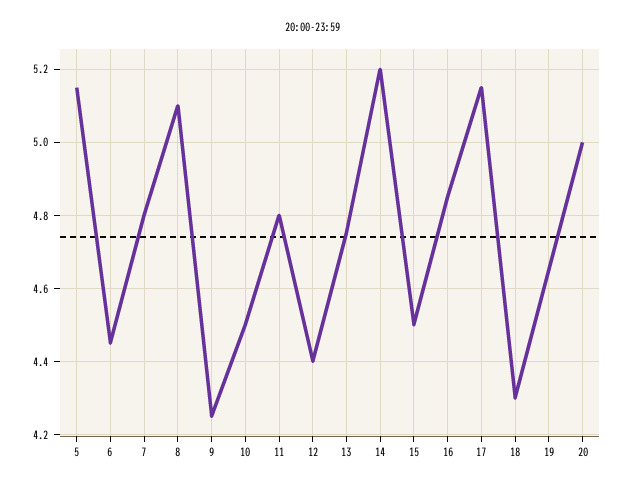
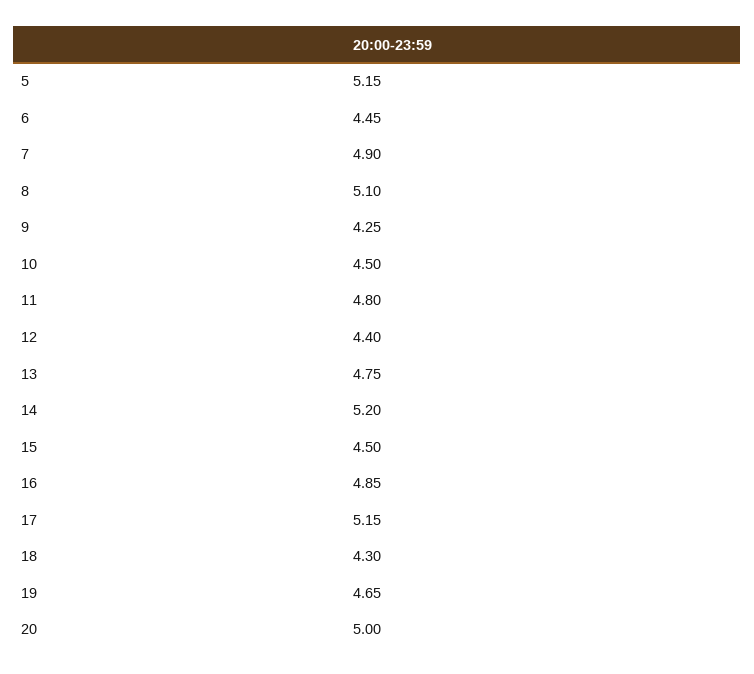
  {
    "5": 5.15,
    "6": 4.45,
-   "7": 4.8,
+   "7": 4.9,
    "8": 5.1,
    "9": 4.25,
    "10": 4.5,
    "11": 4.8,
    "12": 4.4,
    "13": 4.75,
    "14": 5.2,
    "15": 4.5,
    "16": 4.85,
    "17": 5.15,
    "18": 4.3,
    "19": 4.65,
    "20": 5
  }

